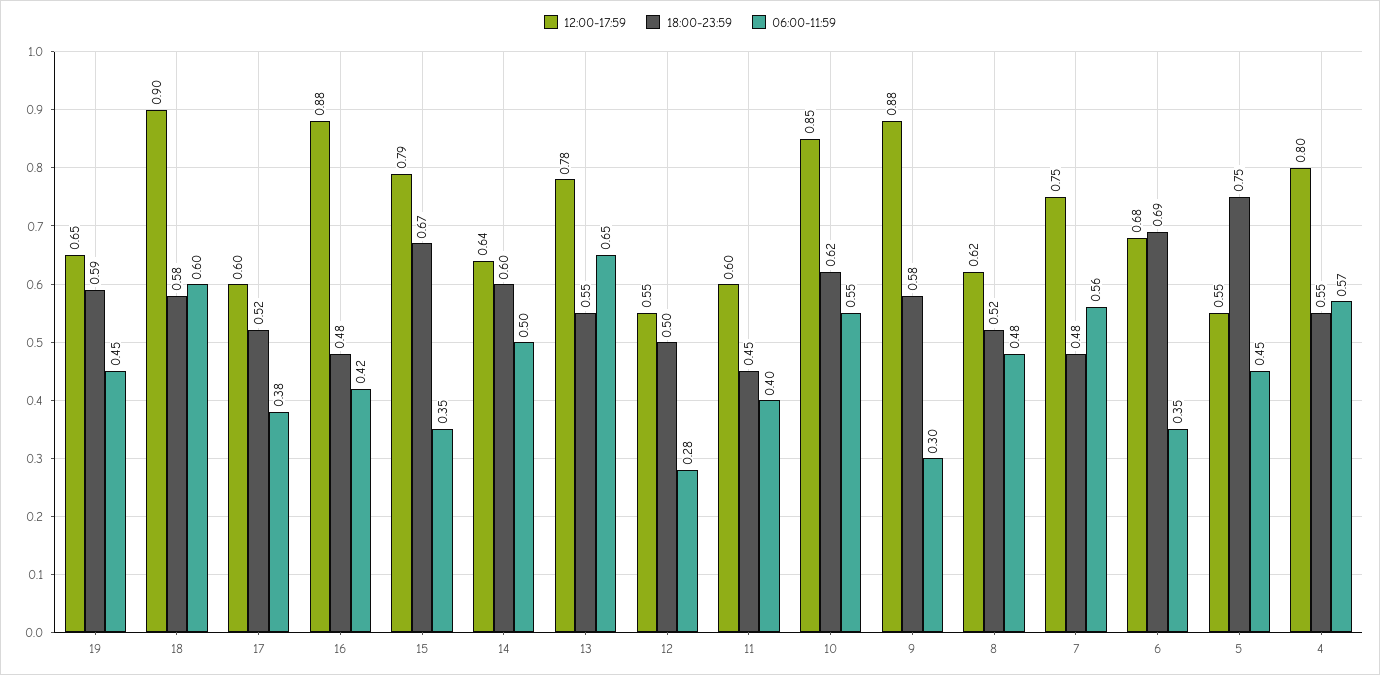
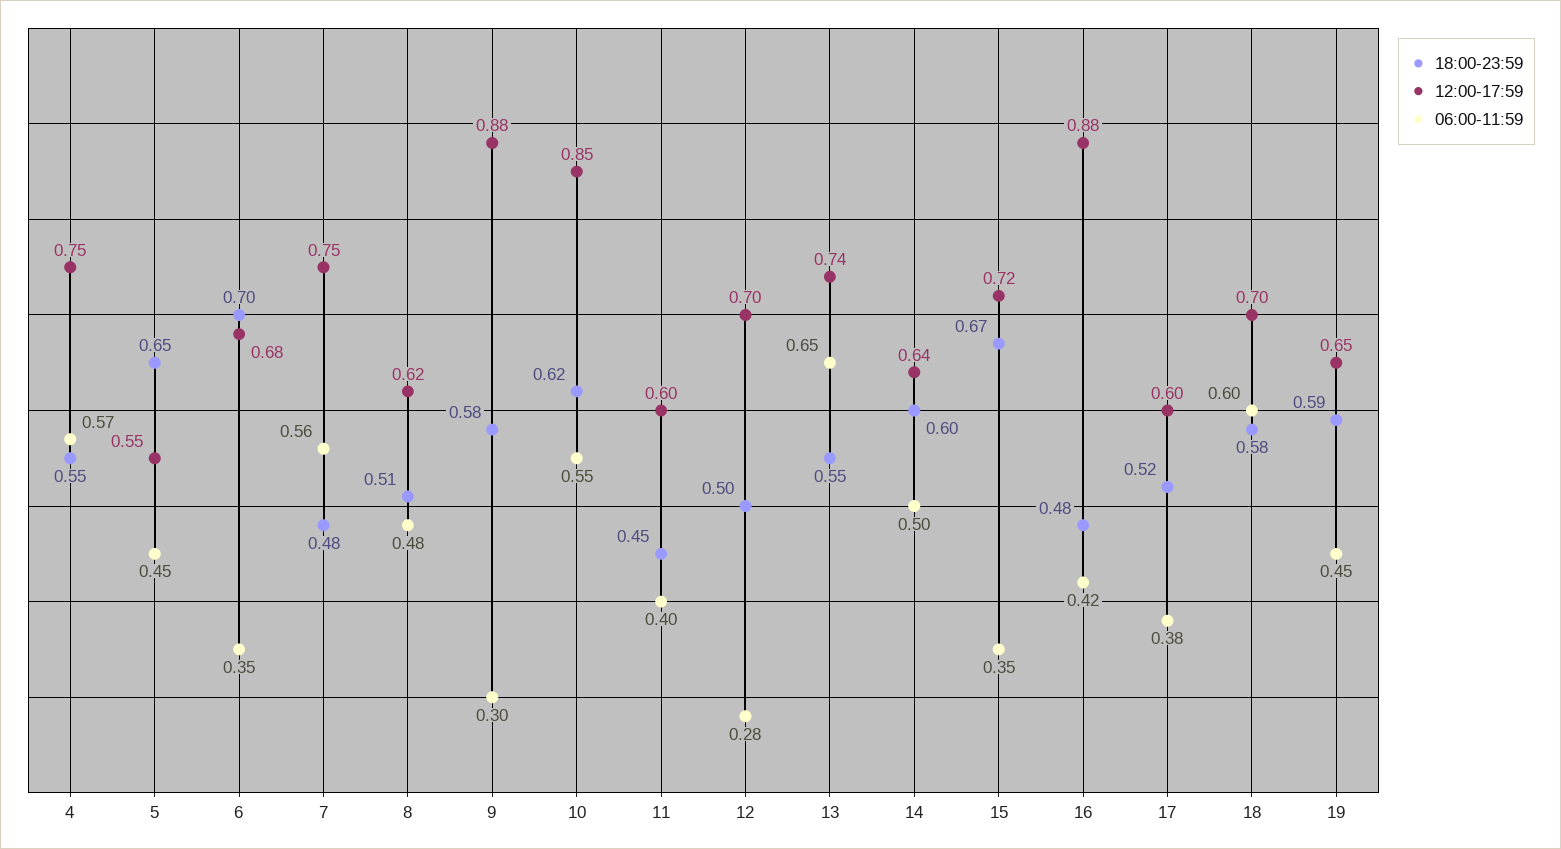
  {
    "12:00-17:59": {
      "19": 0.65,
-     "18": 0.9,
+     "18": 0.7,
      "17": 0.6,
      "16": 0.88,
-     "15": 0.79,
+     "15": 0.72,
      "14": 0.64,
-     "13": 0.78,
+     "13": 0.74,
-     "12": 0.55,
+     "12": 0.7,
      "11": 0.6,
      "10": 0.85,
      "9": 0.88,
      "8": 0.62,
      "7": 0.75,
      "6": 0.68,
      "5": 0.55,
-     "4": 0.8
+     "4": 0.75
    },
    "18:00-23:59": {
      "19": 0.59,
      "18": 0.58,
      "17": 0.52,
      "16": 0.48,
      "15": 0.67,
      "14": 0.6,
      "13": 0.55,
      "12": 0.5,
      "11": 0.45,
      "10": 0.62,
      "9": 0.58,
-     "8": 0.52,
+     "8": 0.51,
      "7": 0.48,
-     "6": 0.69,
+     "6": 0.7,
-     "5": 0.75,
+     "5": 0.65,
      "4": 0.55
    },
    "06:00-11:59": {
      "19": 0.45,
      "18": 0.6,
      "17": 0.38,
      "16": 0.42,
      "15": 0.35,
      "14": 0.5,
      "13": 0.65,
      "12": 0.28,
      "11": 0.4,
      "10": 0.55,
      "9": 0.3,
      "8": 0.48,
      "7": 0.56,
      "6": 0.35,
      "5": 0.45,
      "4": 0.57
    }
  }

